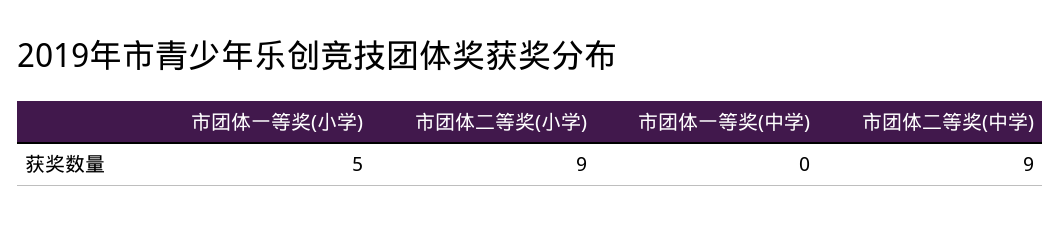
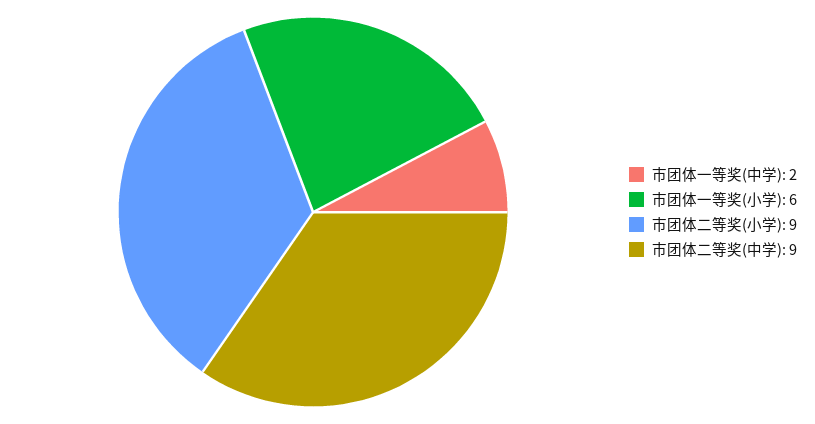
  {
-   "市团体一等奖(小学)": 5,
+   "市团体一等奖(小学)": 6,
    "市团体二等奖(小学)": 9,
-   "市团体一等奖(中学)": 0,
+   "市团体一等奖(中学)": 2,
    "市团体二等奖(中学)": 9
  }

